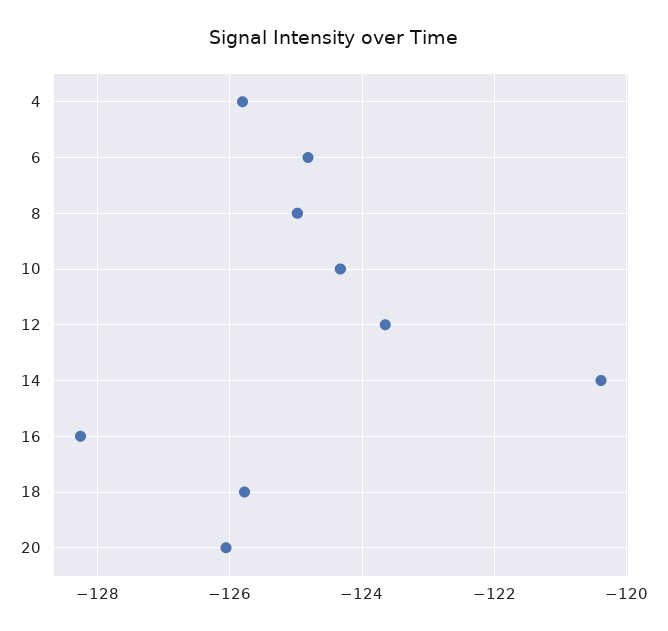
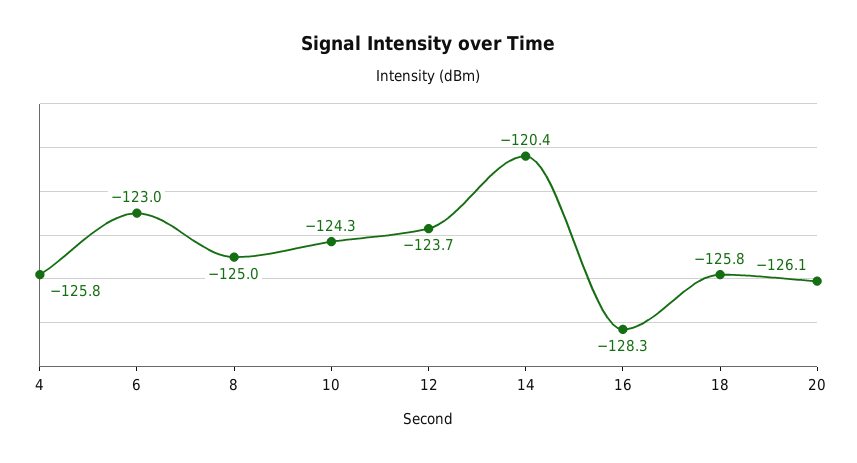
  {
    "4": -125.8,
-   "6": -124.8,
+   "6": -123,
    "8": -125,
    "10": -124.3,
    "12": -123.7,
    "14": -120.4,
    "16": -128.3,
    "18": -125.8,
    "20": -126.1
  }

